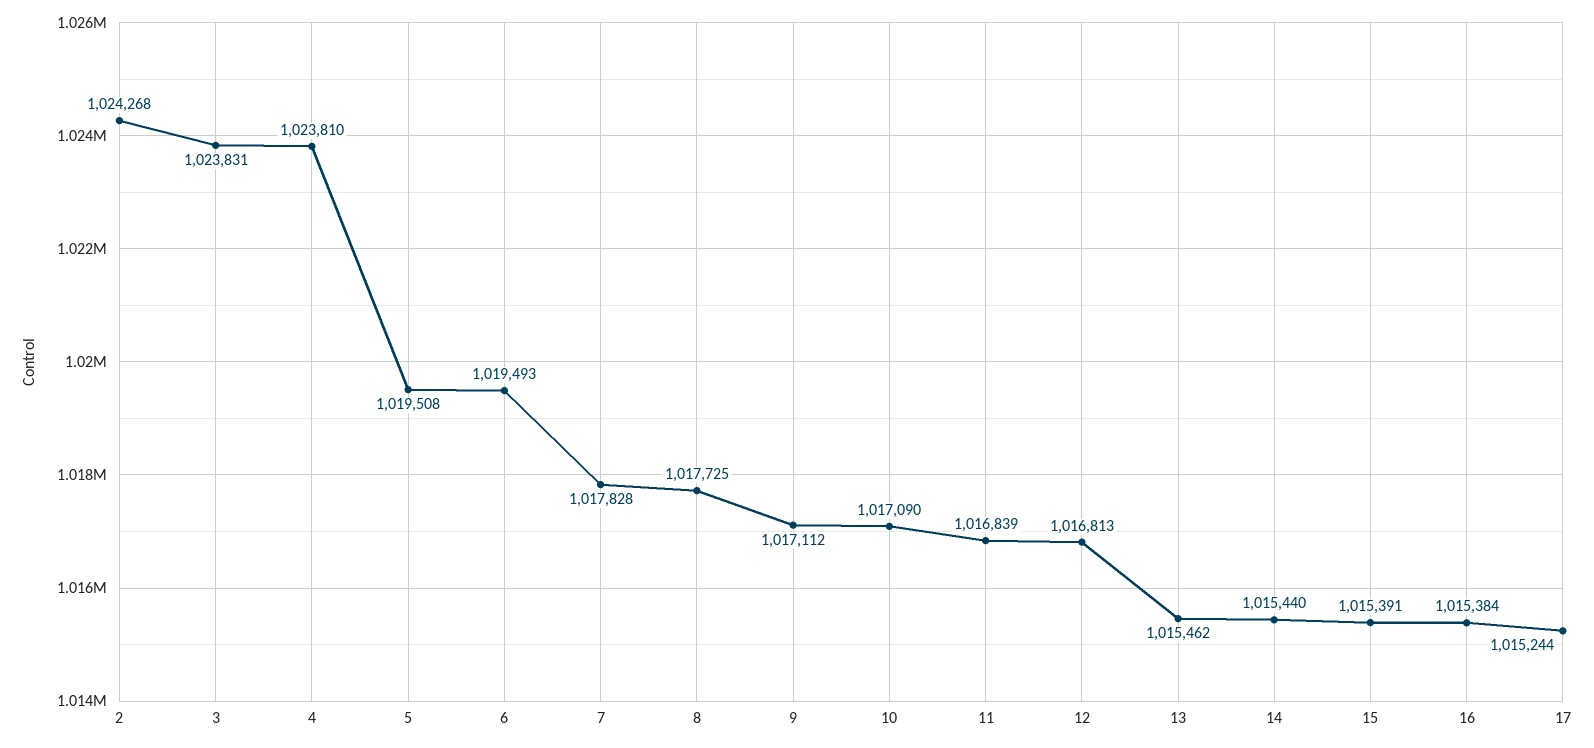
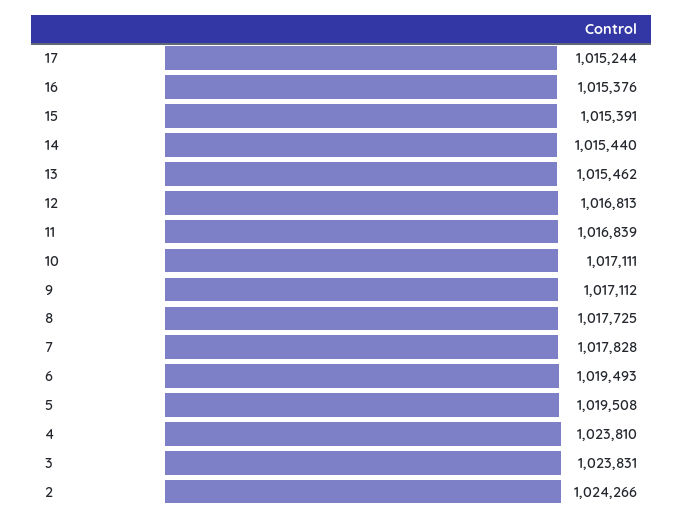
  {
-   "2": 1024268,
+   "2": 1024266,
    "3": 1023831,
    "4": 1023810,
    "5": 1019508,
    "6": 1019493,
    "7": 1017828,
    "8": 1017725,
    "9": 1017112,
-   "10": 1017090,
+   "10": 1017111,
    "11": 1016839,
    "12": 1016813,
    "13": 1015462,
    "14": 1015440,
    "15": 1015391,
-   "16": 1015384,
+   "16": 1015376,
    "17": 1015244
  }

